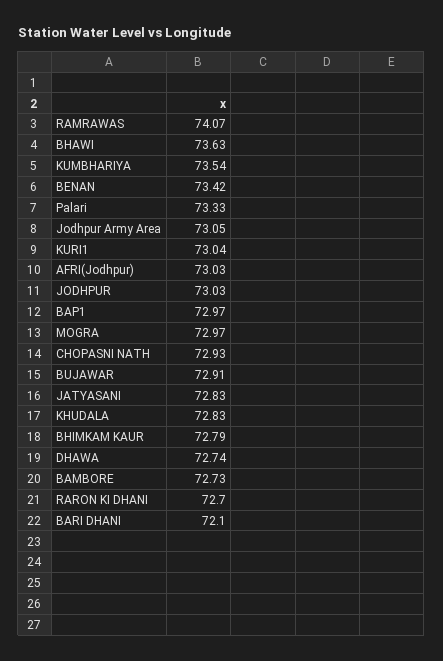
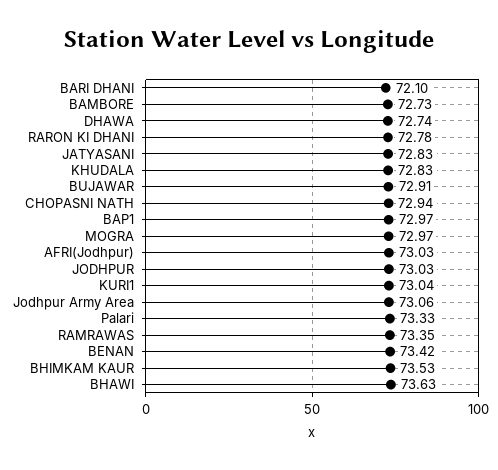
  {
-   "RAMRAWAS": 74.07,
+   "RAMRAWAS": 73.35,
    "BHAWI": 73.63,
-   "KUMBHARIYA": 73.54,
    "BENAN": 73.42,
    "Palari": 73.33,
-   "Jodhpur Army Area": 73.05,
+   "Jodhpur Army Area": 73.06,
    "KURI1": 73.04,
    "AFRI(Jodhpur)": 73.03,
    "JODHPUR": 73.03,
    "BAP1": 72.97,
    "MOGRA": 72.97,
-   "CHOPASNI NATH": 72.93,
+   "CHOPASNI NATH": 72.94,
    "BUJAWAR": 72.91,
    "JATYASANI": 72.83,
    "KHUDALA": 72.83,
-   "BHIMKAM KAUR": 72.79,
+   "BHIMKAM KAUR": 73.53,
    "DHAWA": 72.74,
    "BAMBORE": 72.73,
-   "RARON KI DHANI": 72.7,
+   "RARON KI DHANI": 72.78,
    "BARI DHANI": 72.1
  }

